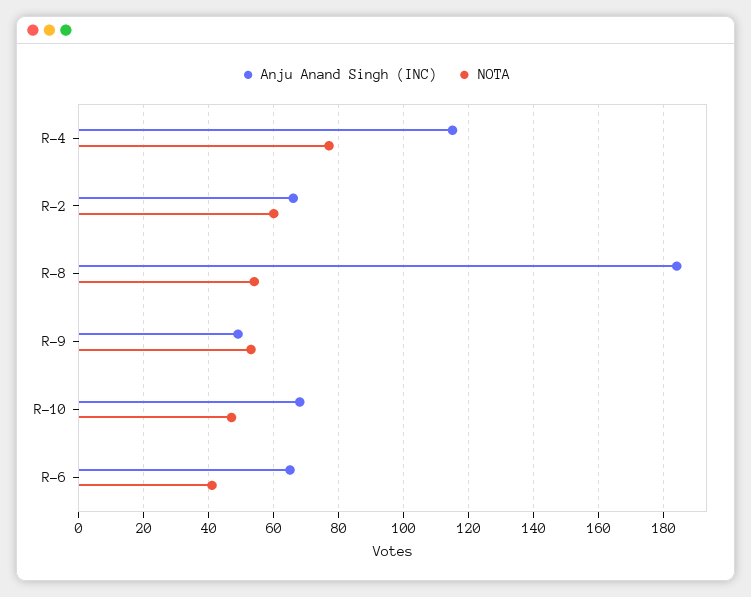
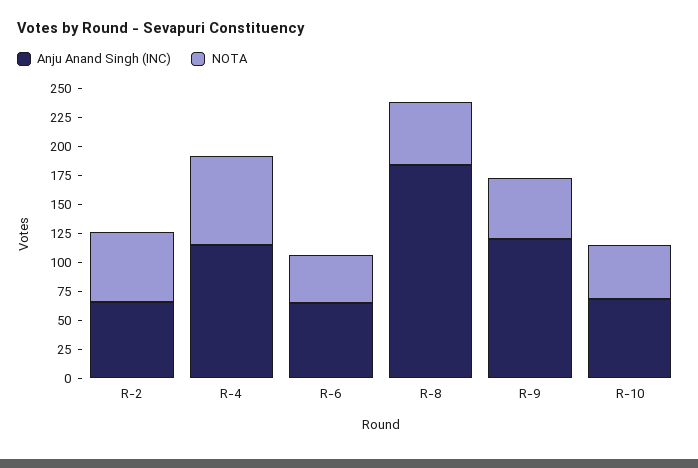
  {
    "Anju Anand Singh (INC)": {
      "R-4": 115,
      "R-2": 65,
      "R-8": 185,
-     "R-9": 50,
+     "R-9": 125,
      "R-10": 70,
      "R-6": 65
    },
    "NOTA": {
      "R-4": 75,
      "R-2": 60,
      "R-8": 55,
      "R-9": 55,
      "R-10": 45,
      "R-6": 40
    }
  }

